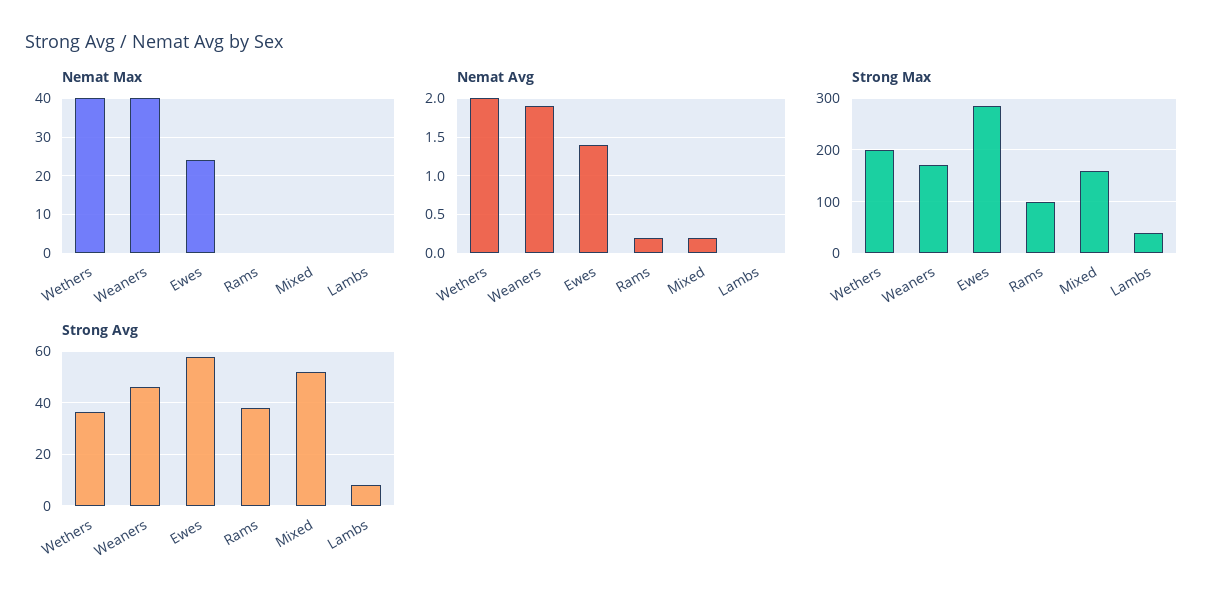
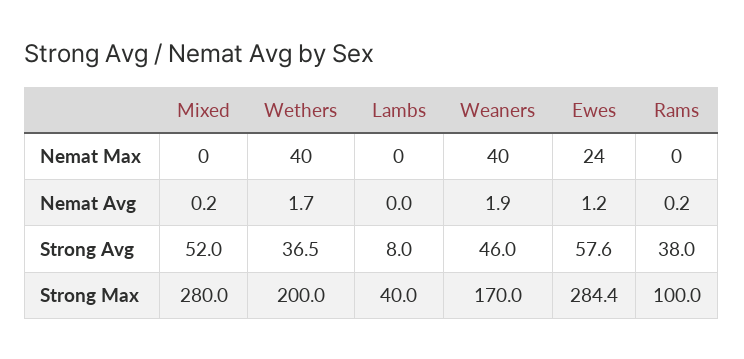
  {
    "Nemat Max": {
      "Wethers": 40,
      "Weaners": 40,
      "Ewes": 24,
      "Rams": 0,
      "Mixed": 0,
      "Lambs": 0
    },
    "Nemat Avg": {
-     "Wethers": 2,
+     "Wethers": 1.7,
      "Weaners": 1.9,
-     "Ewes": 1.4,
+     "Ewes": 1.2,
      "Rams": 0.2,
      "Mixed": 0.2,
      "Lambs": 0
    },
    "Strong Max": {
      "Wethers": 200,
      "Weaners": 170,
      "Ewes": 284.4,
      "Rams": 100,
-     "Mixed": 160,
+     "Mixed": 280,
      "Lambs": 40
    },
    "Strong Avg": {
      "Wethers": 36.5,
      "Weaners": 46,
      "Ewes": 57.6,
      "Rams": 38,
      "Mixed": 52,
      "Lambs": 8
    }
  }

